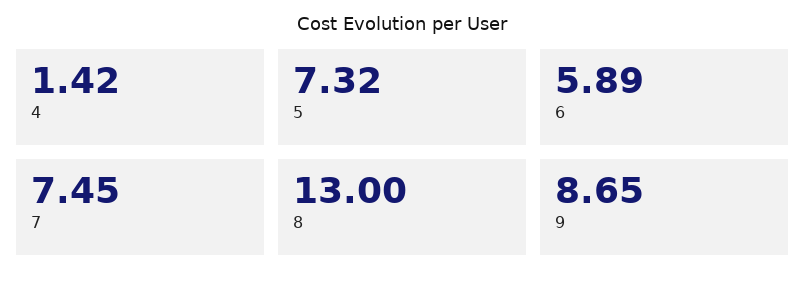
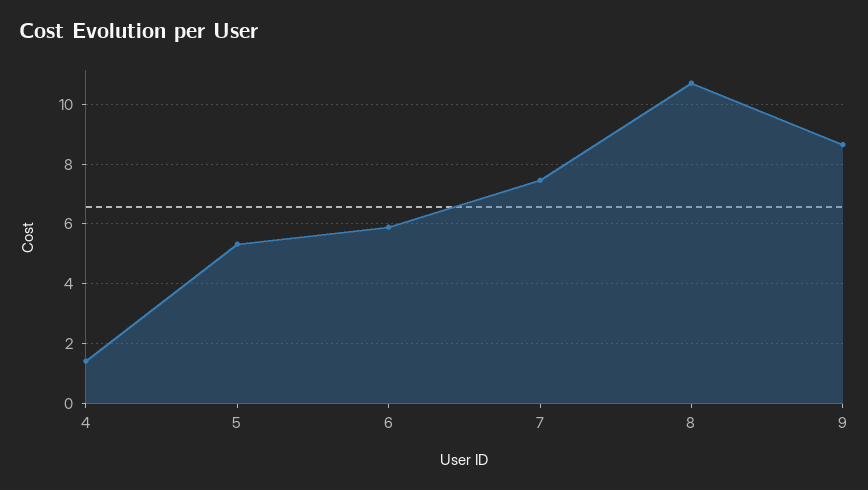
  {
    "4": 1.42,
-   "5": 7.32,
+   "5": 5.25,
    "6": 5.89,
    "7": 7.45,
-   "8": 13,
+   "8": 10.75,
    "9": 8.65
  }

